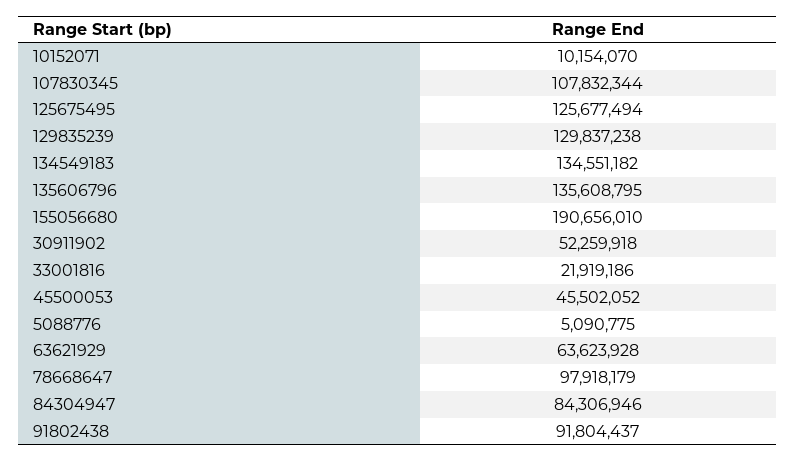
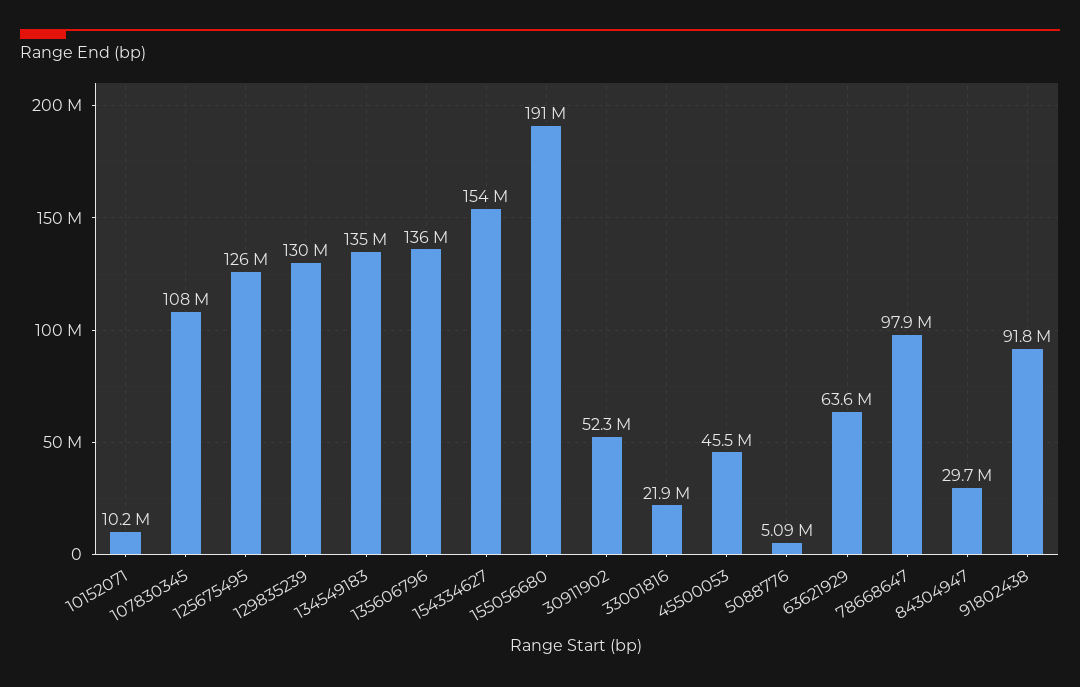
  {
    "10152071": 10154070,
    "107830345": 107832344,
    "125675495": 125677494,
    "129835239": 129837238,
    "134549183": 134551182,
    "135606796": 135608795,
    "155056680": 190656010,
    "30911902": 52259918,
    "33001816": 21919186,
    "45500053": 45502052,
    "5088776": 5090775,
    "63621929": 63623928,
    "78668647": 97918179,
-   "84304947": 84306946,
+   "84304947": 29700000,
-   "91802438": 91804437
+   "91802438": 91804437,
+   "154334627": 154000000
  }

